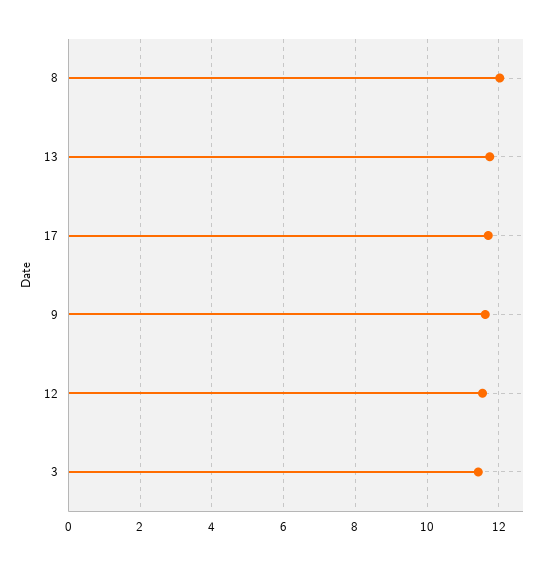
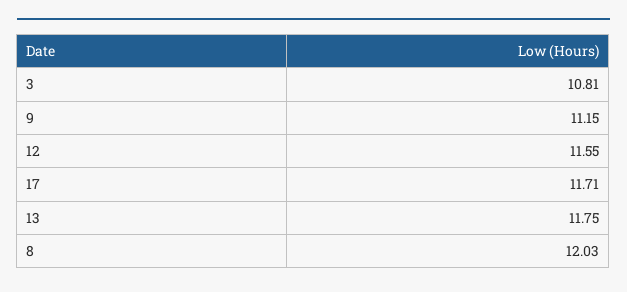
  {
    "8": 12.03,
    "13": 11.75,
    "17": 11.71,
-   "9": 11.6,
+   "9": 11.15,
    "12": 11.55,
-   "3": 11.4
+   "3": 10.81
  }

